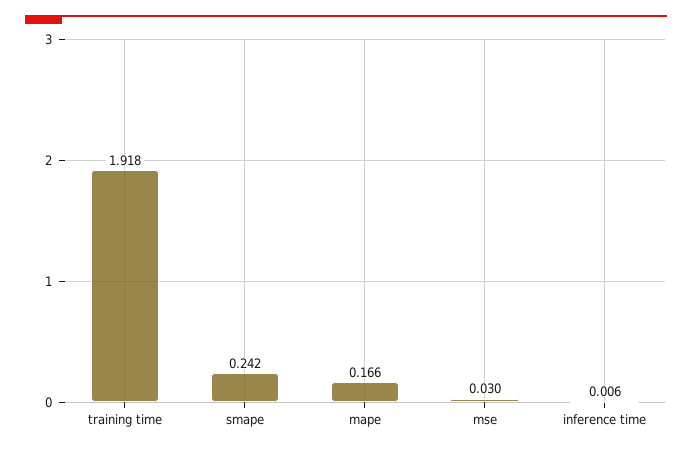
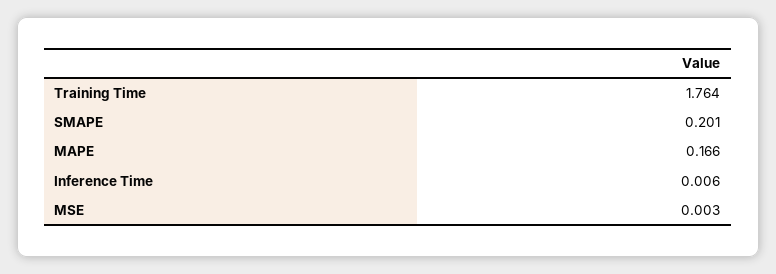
  {
-   "training time": 1.918,
+   "training time": 1.764,
-   "smape": 0.242,
+   "smape": 0.201,
    "mape": 0.166,
-   "mse": 0.03,
+   "mse": 0.003,
    "inference time": 0.006
  }

